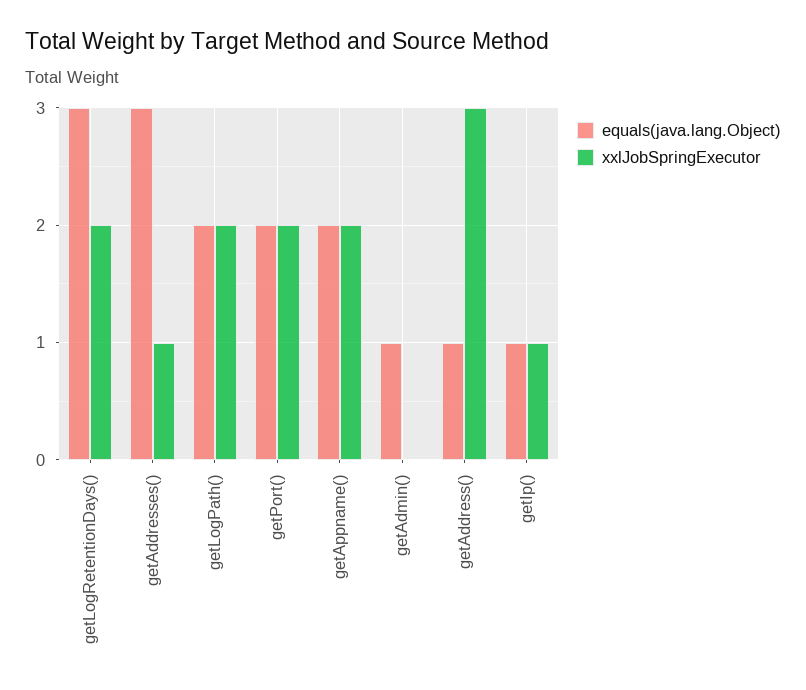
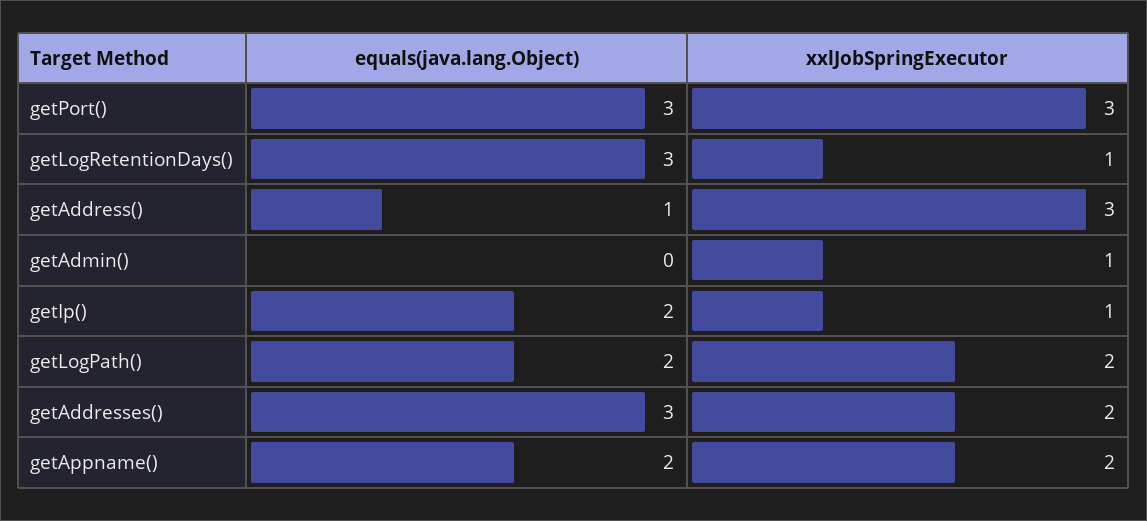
  {
    "equals(java.lang.Object)": {
      "getLogRetentionDays()": 3,
      "getAddresses()": 3,
      "getLogPath()": 2,
-     "getPort()": 2,
+     "getPort()": 3,
      "getAppname()": 2,
-     "getAdmin()": 1,
+     "getAdmin()": 0,
      "getAddress()": 1,
-     "getIp()": 1
+     "getIp()": 2
    },
    "xxlJobSpringExecutor": {
-     "getLogRetentionDays()": 2,
+     "getLogRetentionDays()": 1,
-     "getAddresses()": 1,
+     "getAddresses()": 2,
      "getLogPath()": 2,
-     "getPort()": 2,
+     "getPort()": 3,
      "getAppname()": 2,
-     "getAdmin()": 0,
+     "getAdmin()": 1,
      "getAddress()": 3,
      "getIp()": 1
    }
  }

